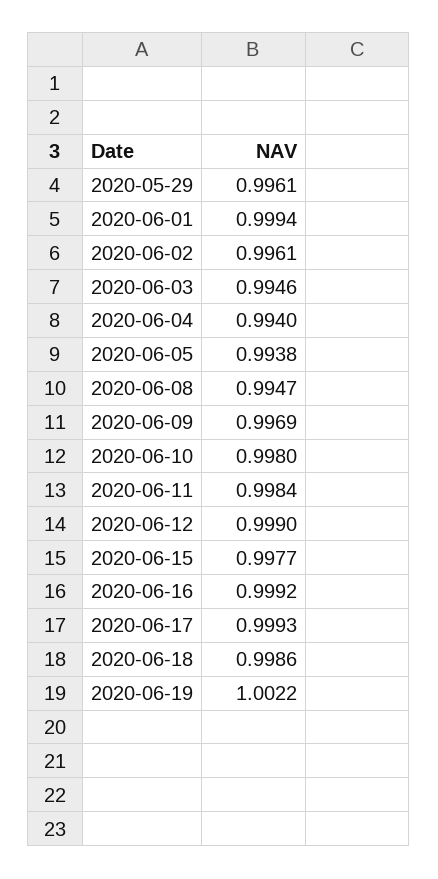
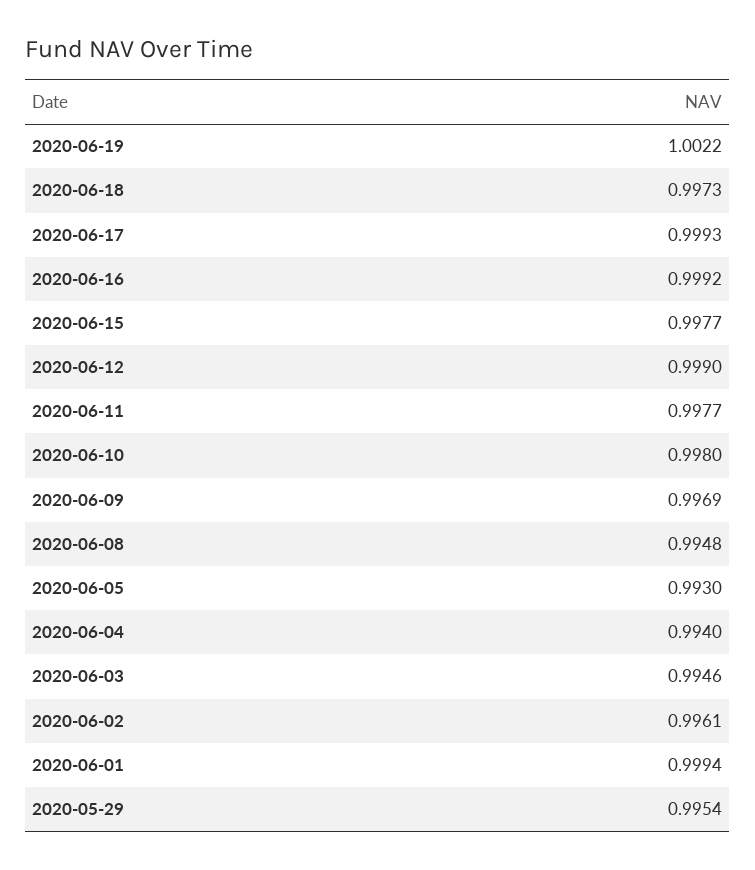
  {
-   "2020-05-29": 0.9961,
+   "2020-05-29": 0.9954,
    "2020-06-01": 0.9994,
    "2020-06-02": 0.9961,
    "2020-06-03": 0.9946,
    "2020-06-04": 0.994,
-   "2020-06-05": 0.9938,
+   "2020-06-05": 0.993,
-   "2020-06-08": 0.9947,
+   "2020-06-08": 0.9948,
    "2020-06-09": 0.9969,
    "2020-06-10": 0.998,
-   "2020-06-11": 0.9984,
+   "2020-06-11": 0.9977,
    "2020-06-12": 0.999,
    "2020-06-15": 0.9977,
    "2020-06-16": 0.9992,
    "2020-06-17": 0.9993,
-   "2020-06-18": 0.9986,
+   "2020-06-18": 0.9973,
    "2020-06-19": 1.0022
  }

